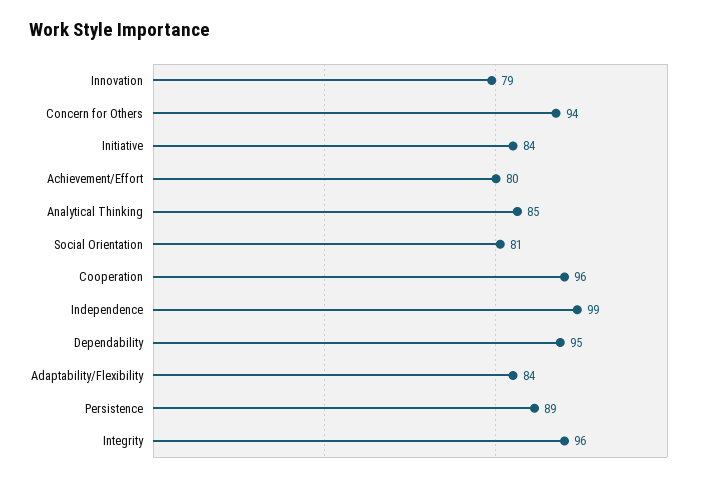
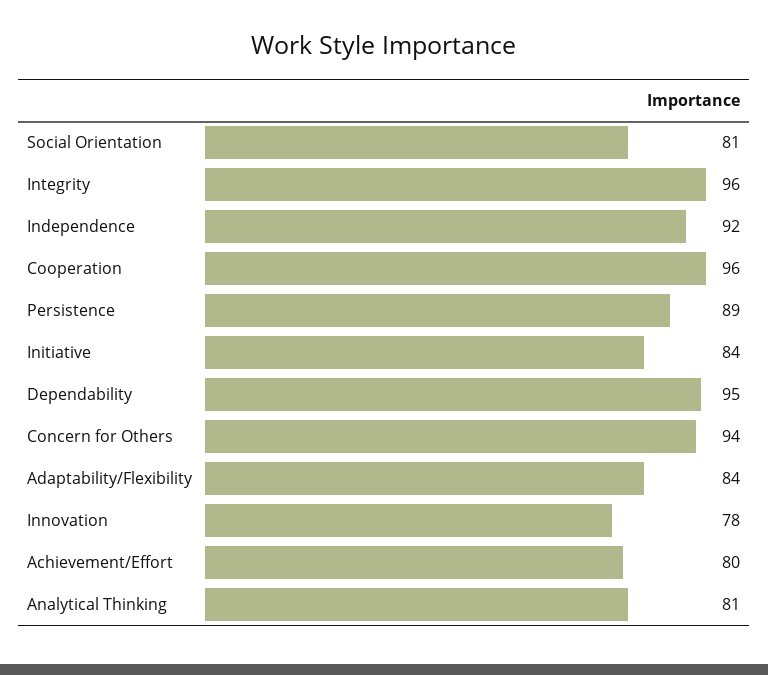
  {
-   "Innovation": 79,
+   "Innovation": 78,
    "Concern for Others": 94,
    "Initiative": 84,
    "Achievement/Effort": 80,
-   "Analytical Thinking": 85,
+   "Analytical Thinking": 81,
    "Social Orientation": 81,
    "Cooperation": 96,
-   "Independence": 99,
+   "Independence": 92,
    "Dependability": 95,
    "Adaptability/Flexibility": 84,
    "Persistence": 89,
    "Integrity": 96
  }

